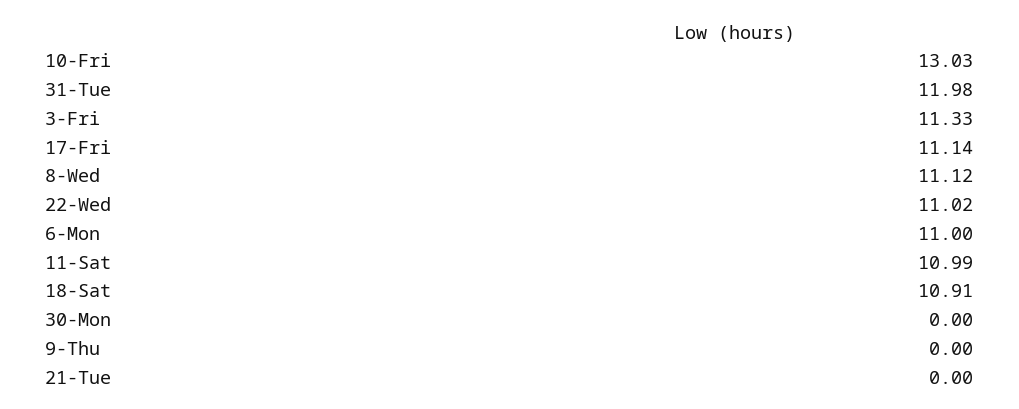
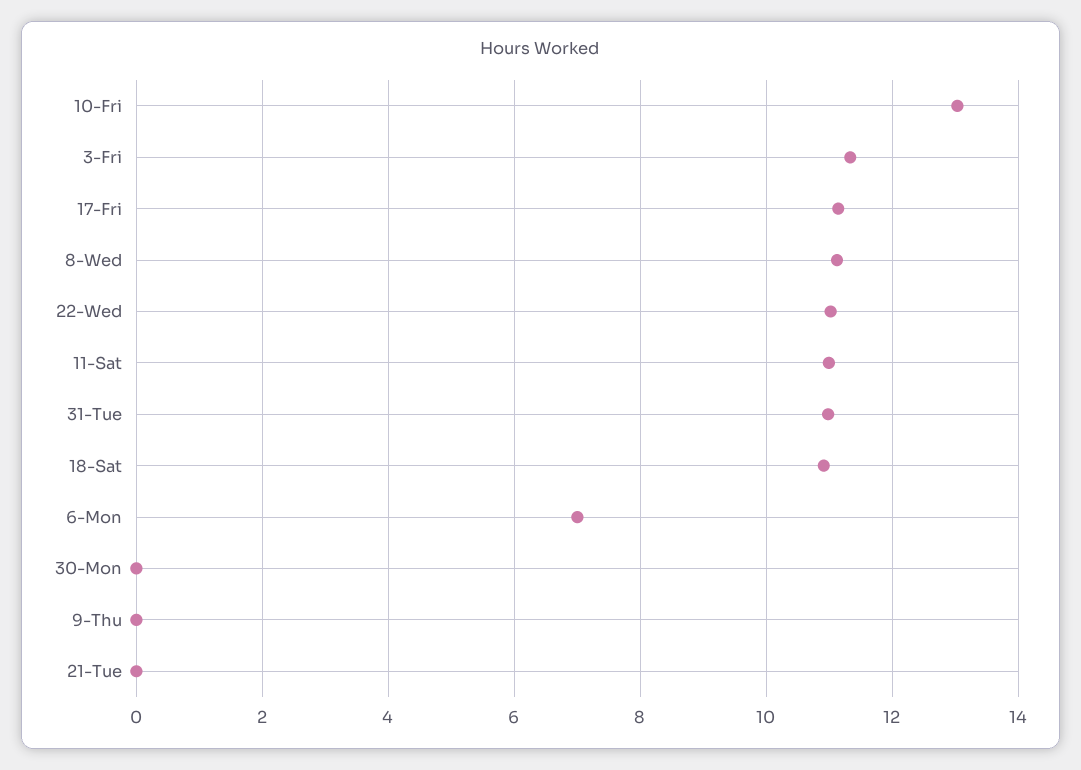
  {
    "10-Fri": 13.03,
-   "31-Tue": 11.98,
+   "31-Tue": 11,
    "3-Fri": 11.33,
    "17-Fri": 11.14,
    "8-Wed": 11.12,
    "22-Wed": 11.02,
-   "6-Mon": 11,
+   "6-Mon": 7,
    "11-Sat": 10.99,
    "18-Sat": 10.91,
    "30-Mon": 0,
    "9-Thu": 0,
    "21-Tue": 0
  }

